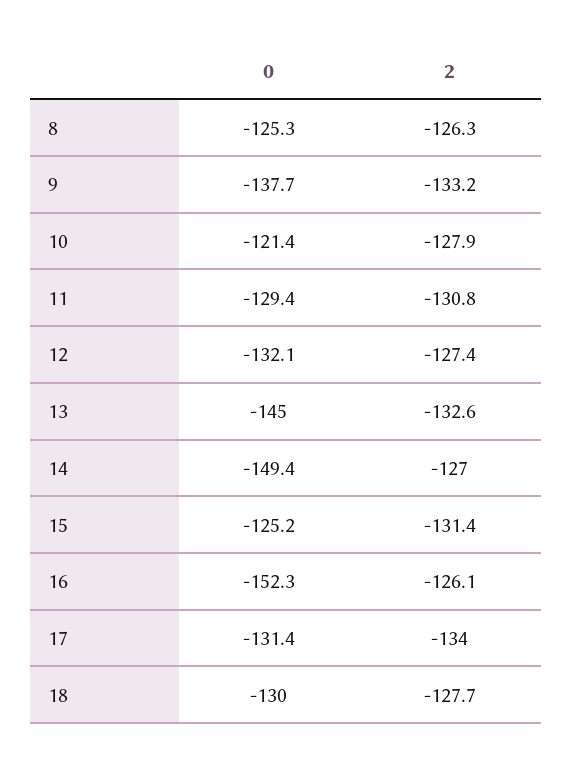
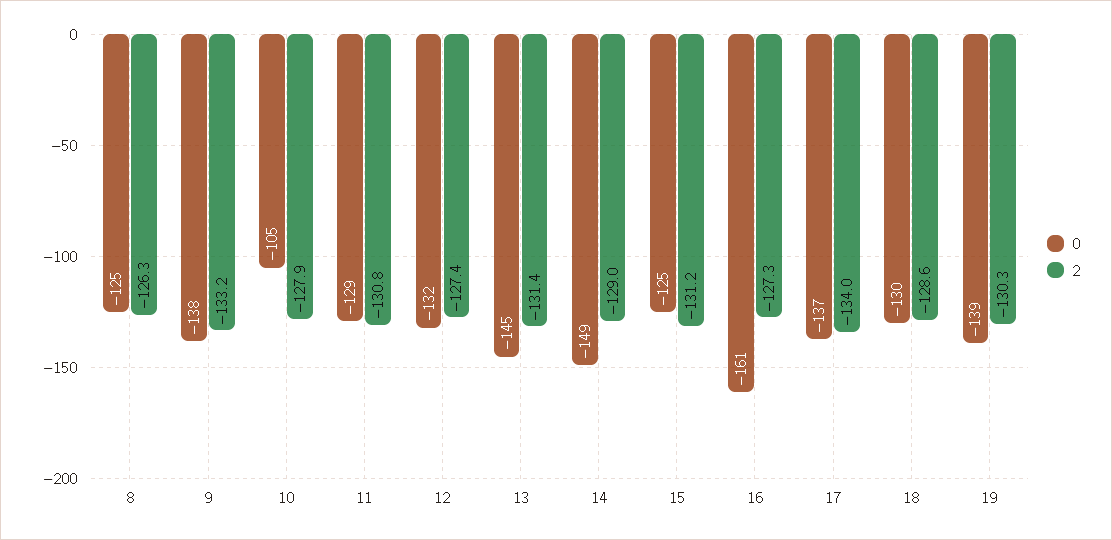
  {
    "0": {
      "8": -125.3,
      "9": -137.7,
-     "10": -121.4,
+     "10": -105,
      "11": -129.4,
      "12": -132.1,
      "13": -145,
      "14": -149.4,
      "15": -125.2,
-     "16": -152.3,
+     "16": -161,
-     "17": -131.4,
+     "17": -137,
-     "18": -130
+     "18": -130,
+     "19": -139
    },
    "2": {
      "8": -126.3,
      "9": -133.2,
      "10": -127.9,
      "11": -130.8,
      "12": -127.4,
-     "13": -132.6,
+     "13": -131.4,
-     "14": -127,
+     "14": -129,
-     "15": -131.4,
+     "15": -131.2,
-     "16": -126.1,
+     "16": -127.3,
      "17": -134,
-     "18": -127.7
+     "18": -128.6,
+     "19": -130.3
    }
  }

